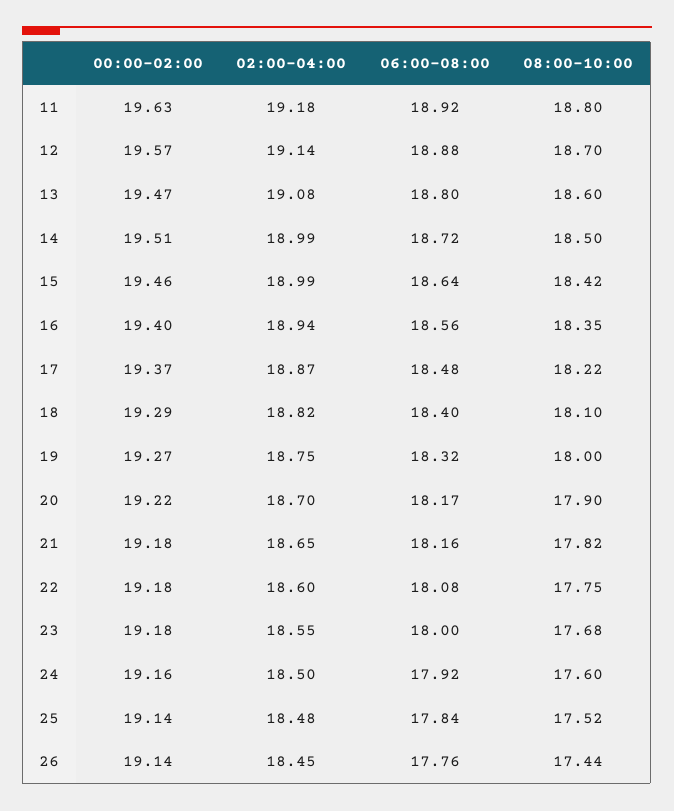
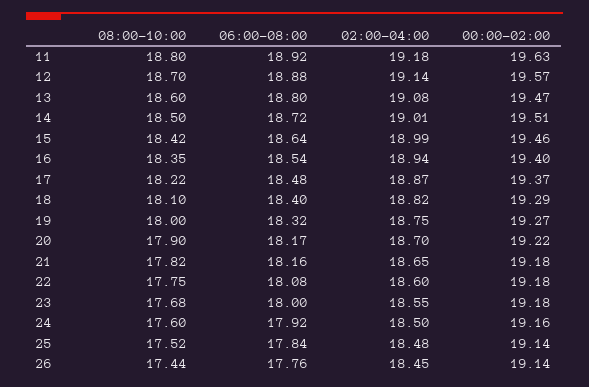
  {
    "00:00-02:00": {
      "11": 19.63,
      "12": 19.57,
      "13": 19.47,
      "14": 19.51,
      "15": 19.46,
      "16": 19.4,
      "17": 19.37,
      "18": 19.29,
      "19": 19.27,
      "20": 19.22,
      "21": 19.18,
      "22": 19.18,
      "23": 19.18,
      "24": 19.16,
      "25": 19.14,
      "26": 19.14
    },
    "02:00-04:00": {
      "11": 19.18,
      "12": 19.14,
      "13": 19.08,
-     "14": 18.99,
+     "14": 19.01,
      "15": 18.99,
      "16": 18.94,
      "17": 18.87,
      "18": 18.82,
      "19": 18.75,
      "20": 18.7,
      "21": 18.65,
      "22": 18.6,
      "23": 18.55,
      "24": 18.5,
      "25": 18.48,
      "26": 18.45
    },
    "06:00-08:00": {
      "11": 18.92,
      "12": 18.88,
      "13": 18.8,
      "14": 18.72,
      "15": 18.64,
-     "16": 18.56,
+     "16": 18.54,
      "17": 18.48,
      "18": 18.4,
      "19": 18.32,
      "20": 18.17,
      "21": 18.16,
      "22": 18.08,
      "23": 18,
      "24": 17.92,
      "25": 17.84,
      "26": 17.76
    },
    "08:00-10:00": {
      "11": 18.8,
      "12": 18.7,
      "13": 18.6,
      "14": 18.5,
      "15": 18.42,
      "16": 18.35,
      "17": 18.22,
      "18": 18.1,
      "19": 18,
      "20": 17.9,
      "21": 17.82,
      "22": 17.75,
      "23": 17.68,
      "24": 17.6,
      "25": 17.52,
      "26": 17.44
    }
  }

